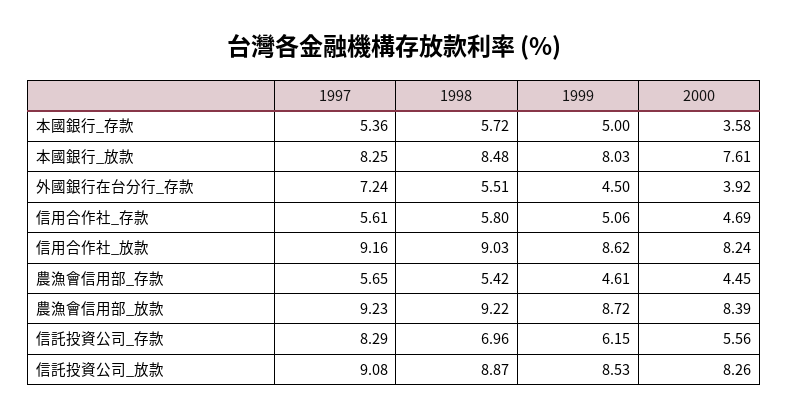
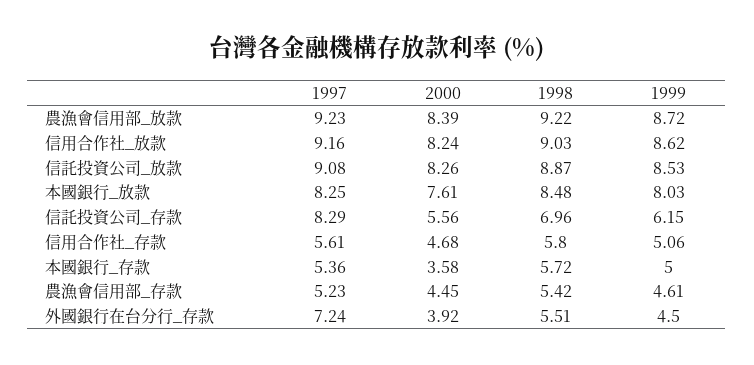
  {
    "1997": {
      "本國銀行_存款": 5.36,
      "本國銀行_放款": 8.25,
      "外國銀行在台分行_存款": 7.24,
      "信用合作社_存款": 5.61,
      "信用合作社_放款": 9.16,
-     "農漁會信用部_存款": 5.65,
+     "農漁會信用部_存款": 5.23,
      "農漁會信用部_放款": 9.23,
      "信託投資公司_存款": 8.29,
      "信託投資公司_放款": 9.08
    },
    "1998": {
      "本國銀行_存款": 5.72,
      "本國銀行_放款": 8.48,
      "外國銀行在台分行_存款": 5.51,
      "信用合作社_存款": 5.8,
      "信用合作社_放款": 9.03,
      "農漁會信用部_存款": 5.42,
      "農漁會信用部_放款": 9.22,
      "信託投資公司_存款": 6.96,
      "信託投資公司_放款": 8.87
    },
    "1999": {
      "本國銀行_存款": 5,
      "本國銀行_放款": 8.03,
      "外國銀行在台分行_存款": 4.5,
      "信用合作社_存款": 5.06,
      "信用合作社_放款": 8.62,
      "農漁會信用部_存款": 4.61,
      "農漁會信用部_放款": 8.72,
      "信託投資公司_存款": 6.15,
      "信託投資公司_放款": 8.53
    },
    "2000": {
      "本國銀行_存款": 3.58,
      "本國銀行_放款": 7.61,
      "外國銀行在台分行_存款": 3.92,
-     "信用合作社_存款": 4.69,
+     "信用合作社_存款": 4.68,
      "信用合作社_放款": 8.24,
      "農漁會信用部_存款": 4.45,
      "農漁會信用部_放款": 8.39,
      "信託投資公司_存款": 5.56,
      "信託投資公司_放款": 8.26
    }
  }

